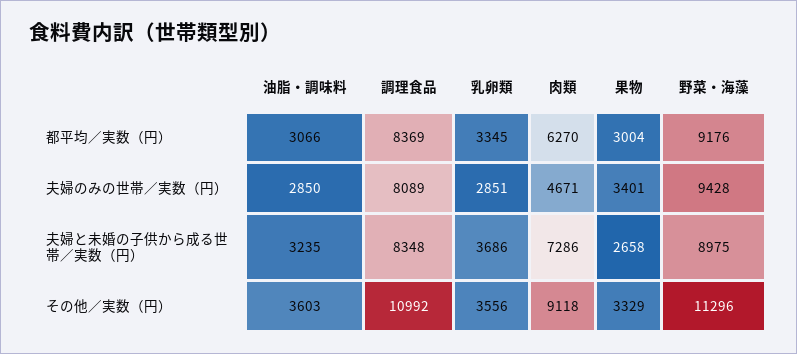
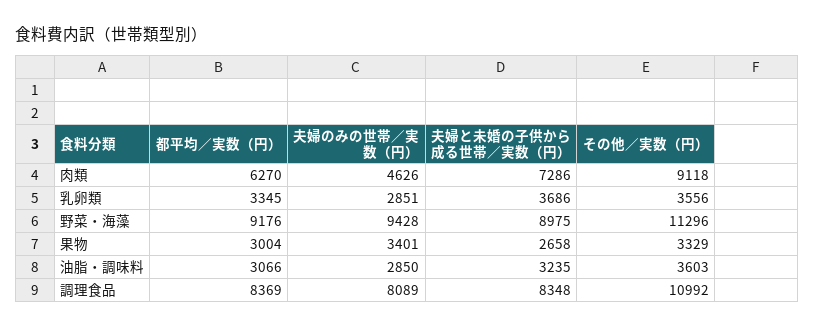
  {
    "油脂・調味料": {
      "都平均／実数（円）": 3066,
      "夫婦のみの世帯／実数（円）": 2850,
      "夫婦と未婚の子供から成る世帯／実数（円）": 3235,
      "その他／実数（円）": 3603
    },
    "調理食品": {
      "都平均／実数（円）": 8369,
      "夫婦のみの世帯／実数（円）": 8089,
      "夫婦と未婚の子供から成る世帯／実数（円）": 8348,
      "その他／実数（円）": 10992
    },
    "乳卵類": {
      "都平均／実数（円）": 3345,
      "夫婦のみの世帯／実数（円）": 2851,
      "夫婦と未婚の子供から成る世帯／実数（円）": 3686,
      "その他／実数（円）": 3556
    },
    "肉類": {
      "都平均／実数（円）": 6270,
-     "夫婦のみの世帯／実数（円）": 4671,
+     "夫婦のみの世帯／実数（円）": 4626,
      "夫婦と未婚の子供から成る世帯／実数（円）": 7286,
      "その他／実数（円）": 9118
    },
    "果物": {
      "都平均／実数（円）": 3004,
      "夫婦のみの世帯／実数（円）": 3401,
      "夫婦と未婚の子供から成る世帯／実数（円）": 2658,
      "その他／実数（円）": 3329
    },
    "野菜・海藻": {
      "都平均／実数（円）": 9176,
      "夫婦のみの世帯／実数（円）": 9428,
      "夫婦と未婚の子供から成る世帯／実数（円）": 8975,
      "その他／実数（円）": 11296
    }
  }

